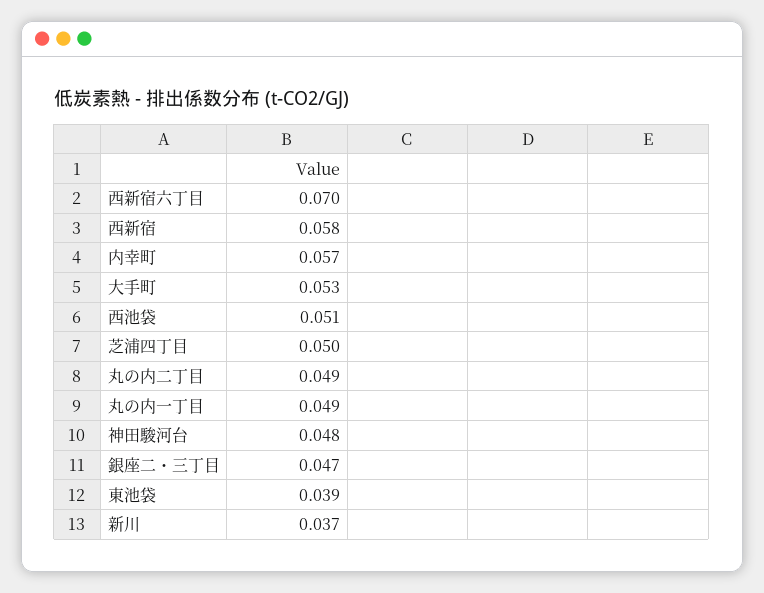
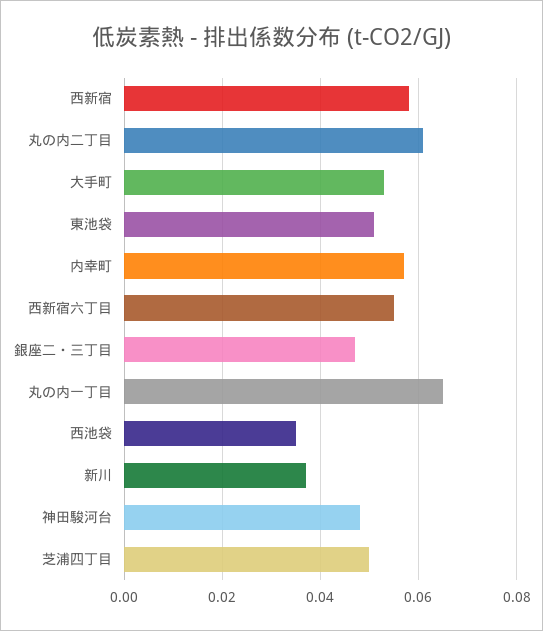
  {
-   "西新宿六丁目": 0.07,
+   "西新宿六丁目": 0.055,
    "西新宿": 0.058,
    "内幸町": 0.057,
    "大手町": 0.053,
-   "西池袋": 0.051,
+   "西池袋": 0.035,
    "芝浦四丁目": 0.05,
-   "丸の内二丁目": 0.049,
+   "丸の内二丁目": 0.06,
-   "丸の内一丁目": 0.049,
+   "丸の内一丁目": 0.065,
    "神田駿河台": 0.048,
    "銀座二・三丁目": 0.047,
-   "東池袋": 0.039,
+   "東池袋": 0.05,
    "新川": 0.037
  }

